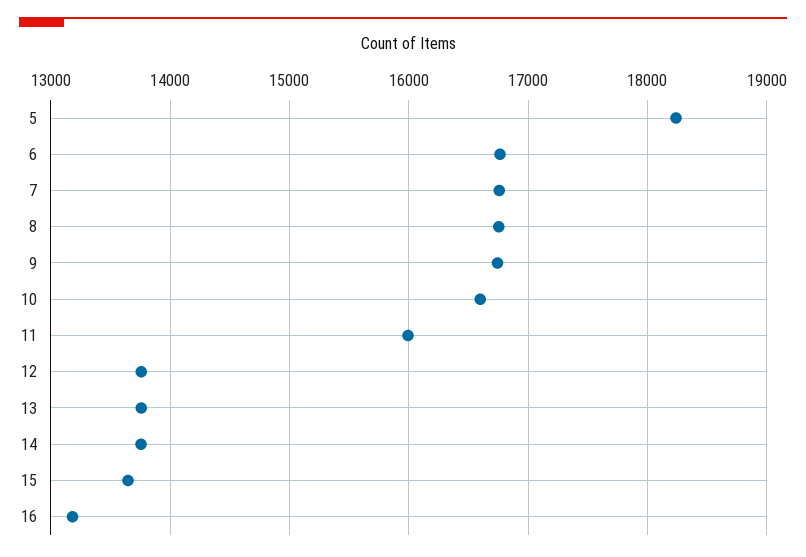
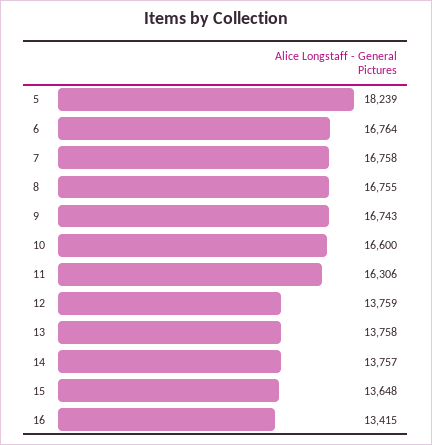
  {
    "5": 18239,
    "6": 16764,
    "7": 16758,
    "8": 16755,
    "9": 16743,
    "10": 16600,
-   "11": 16000,
+   "11": 16306,
    "12": 13759,
    "13": 13758,
    "14": 13757,
    "15": 13648,
-   "16": 13200
+   "16": 13415
  }

